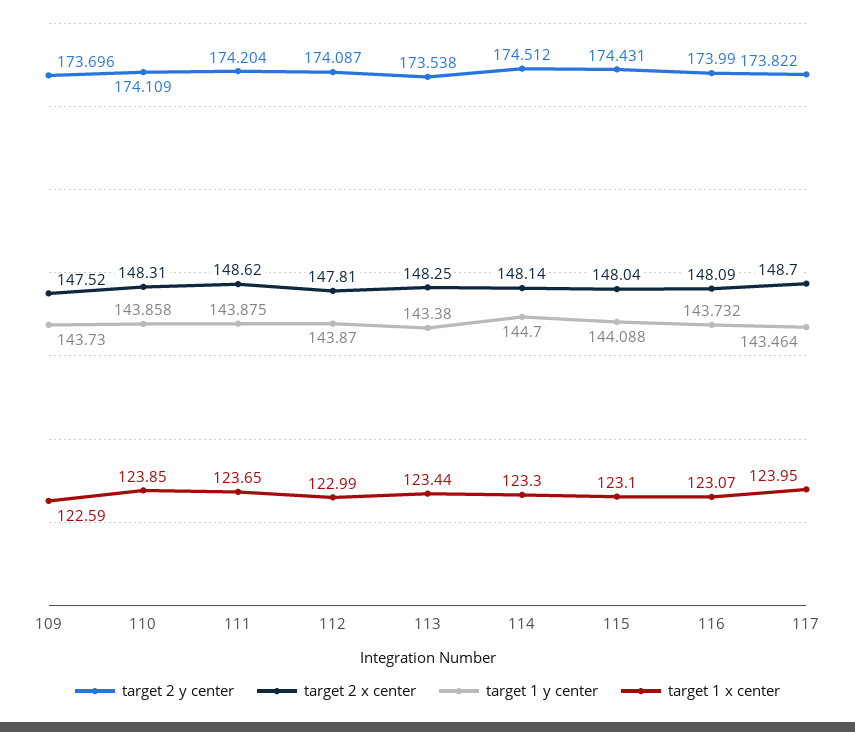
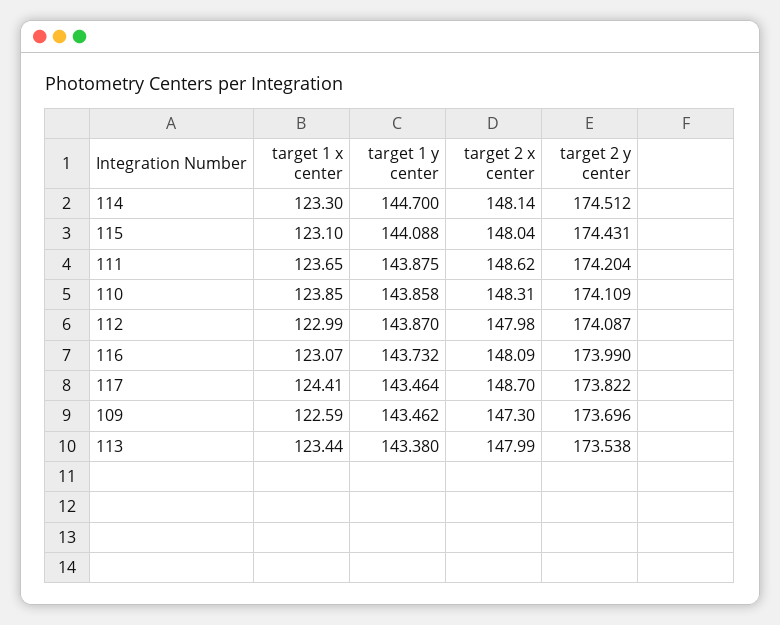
  {
    "target 2 y center": {
      "109": 173.696,
      "110": 174.109,
      "111": 174.204,
      "112": 174.087,
      "113": 173.538,
      "114": 174.512,
      "115": 174.431,
      "116": 173.99,
      "117": 173.822
    },
    "target 2 x center": {
-     "109": 147.52,
+     "109": 147.3,
      "110": 148.31,
      "111": 148.62,
-     "112": 147.81,
+     "112": 147.98,
-     "113": 148.25,
+     "113": 147.99,
      "114": 148.14,
      "115": 148.04,
      "116": 148.09,
      "117": 148.7
    },
    "target 1 y center": {
-     "109": 143.73,
+     "109": 143.462,
      "110": 143.858,
      "111": 143.875,
      "112": 143.87,
      "113": 143.38,
      "114": 144.7,
      "115": 144.088,
      "116": 143.732,
      "117": 143.464
    },
    "target 1 x center": {
      "109": 122.59,
      "110": 123.85,
      "111": 123.65,
      "112": 122.99,
      "113": 123.44,
      "114": 123.3,
      "115": 123.1,
      "116": 123.07,
-     "117": 123.95
+     "117": 124.41
    }
  }

